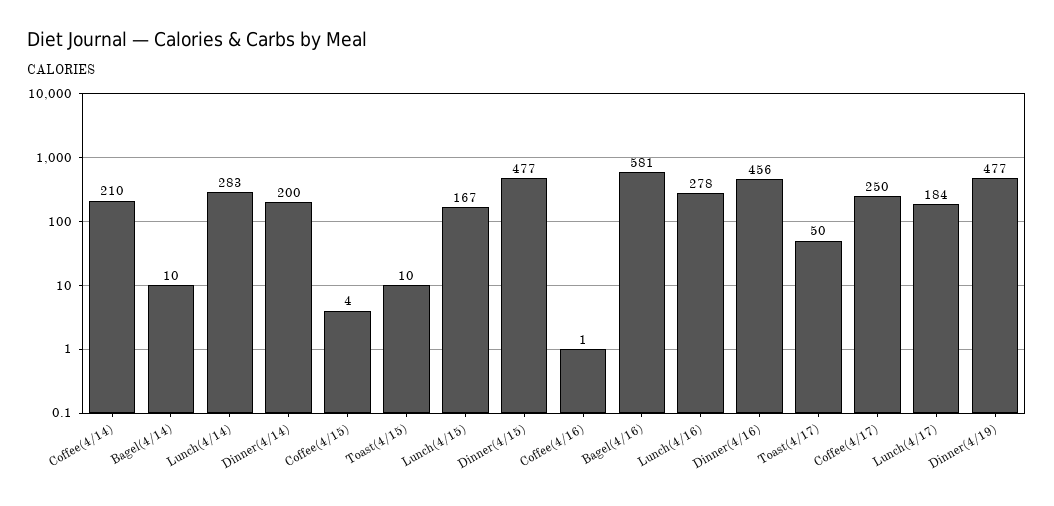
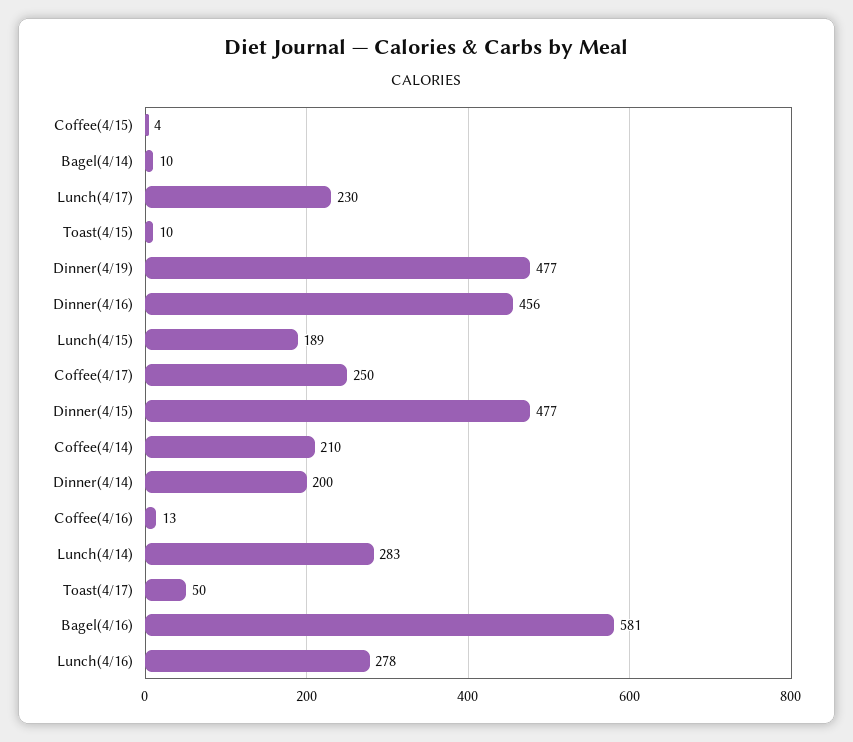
  {
    "Coffee(4/14)": 210,
    "Bagel(4/14)": 10,
    "Lunch(4/14)": 283,
    "Dinner(4/14)": 200,
    "Coffee(4/15)": 4,
    "Toast(4/15)": 10,
-   "Lunch(4/15)": 167,
+   "Lunch(4/15)": 189,
    "Dinner(4/15)": 477,
-   "Coffee(4/16)": 1,
+   "Coffee(4/16)": 13,
    "Bagel(4/16)": 581,
    "Lunch(4/16)": 278,
    "Dinner(4/16)": 456,
    "Toast(4/17)": 50,
    "Coffee(4/17)": 250,
-   "Lunch(4/17)": 184,
+   "Lunch(4/17)": 230,
    "Dinner(4/19)": 477
  }

